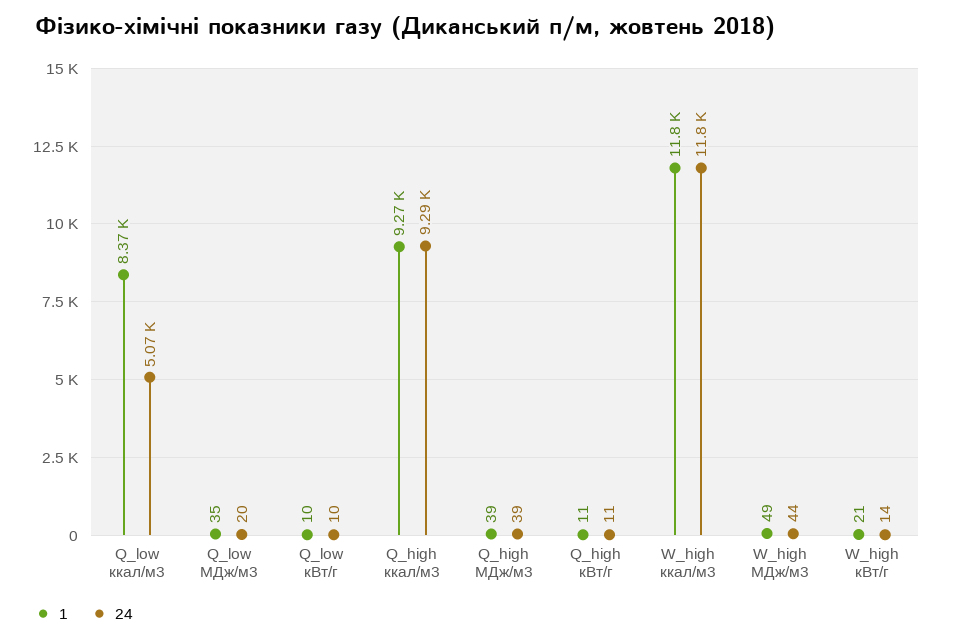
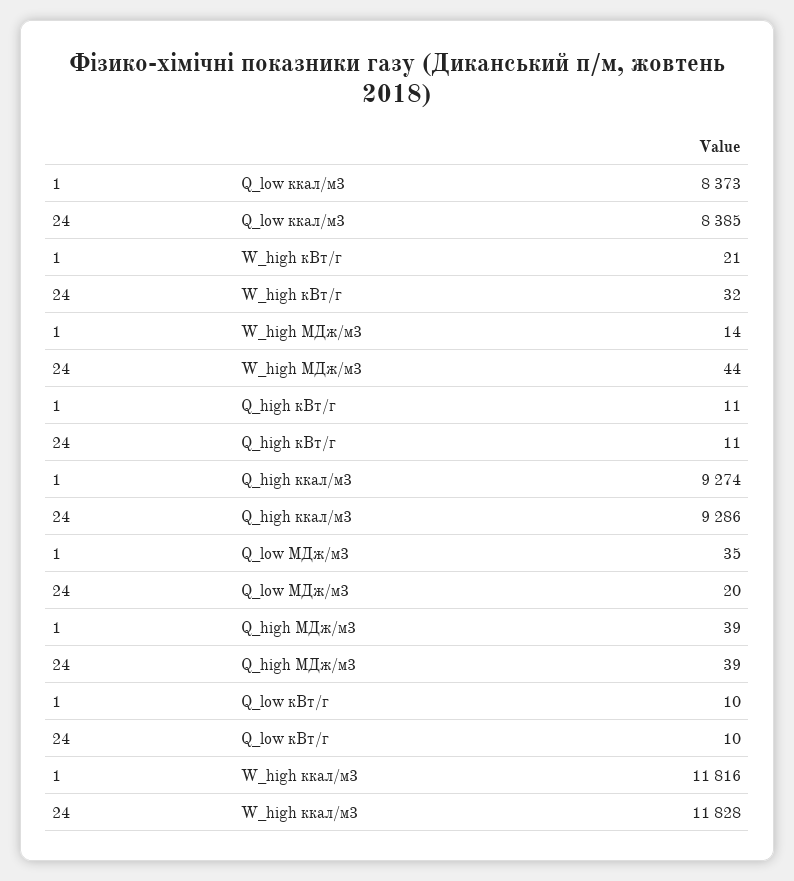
  {
    "1": {
      "Q_low ккал/м3": 8373,
      "Q_low МДж/м3": 35,
      "Q_low кВт/г": 10,
      "Q_high ккал/м3": 9274,
      "Q_high МДж/м3": 39,
      "Q_high кВт/г": 11,
      "W_high ккал/м3": 11816,
-     "W_high МДж/м3": 49,
+     "W_high МДж/м3": 14,
      "W_high кВт/г": 21
    },
    "24": {
-     "Q_low ккал/м3": 5070,
+     "Q_low ккал/м3": 8385,
      "Q_low МДж/м3": 20,
      "Q_low кВт/г": 10,
      "Q_high ккал/м3": 9286,
      "Q_high МДж/м3": 39,
      "Q_high кВт/г": 11,
      "W_high ккал/м3": 11828,
      "W_high МДж/м3": 44,
-     "W_high кВт/г": 14
+     "W_high кВт/г": 32
    }
  }

